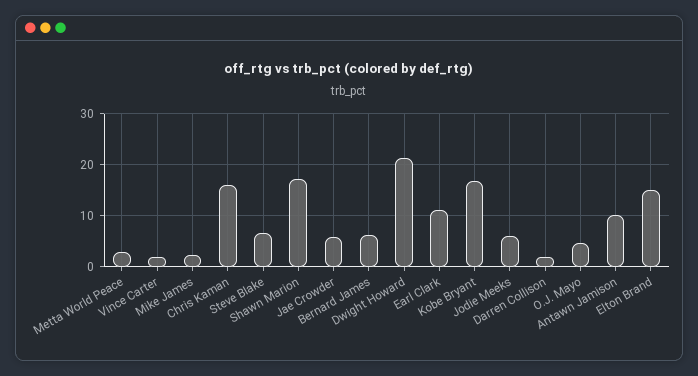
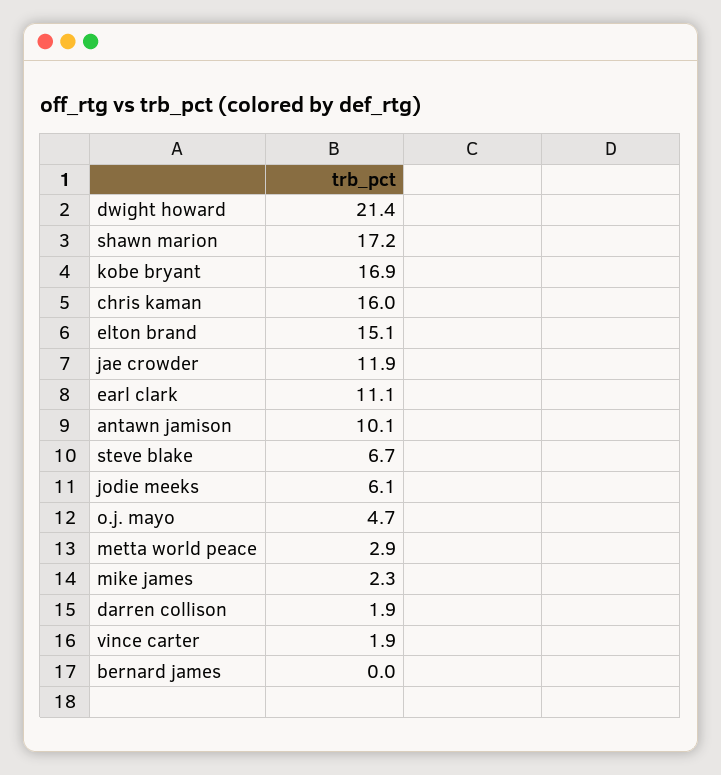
  {
    "Metta World Peace": 2.9,
    "Vince Carter": 1.9,
    "Mike James": 2.3,
    "Chris Kaman": 16,
    "Steve Blake": 6.7,
    "Shawn Marion": 17.2,
-   "Jae Crowder": 6,
+   "Jae Crowder": 11.9,
-   "Bernard James": 6,
+   "Bernard James": 0,
    "Dwight Howard": 21.4,
    "Earl Clark": 11.1,
    "Kobe Bryant": 16.9,
    "Jodie Meeks": 6.1,
    "Darren Collison": 1.9,
    "O.J. Mayo": 4.7,
    "Antawn Jamison": 10.1,
    "Elton Brand": 15.1
  }

